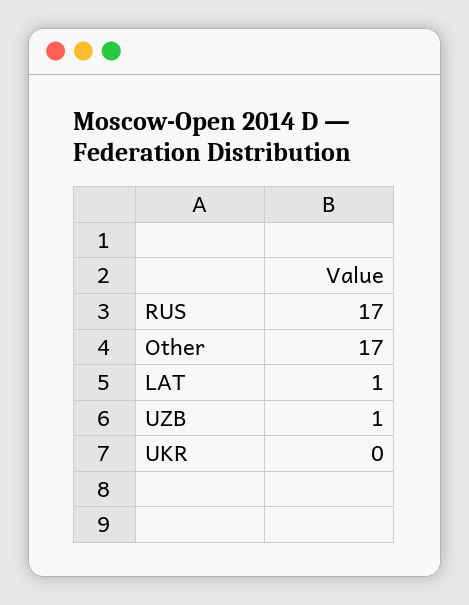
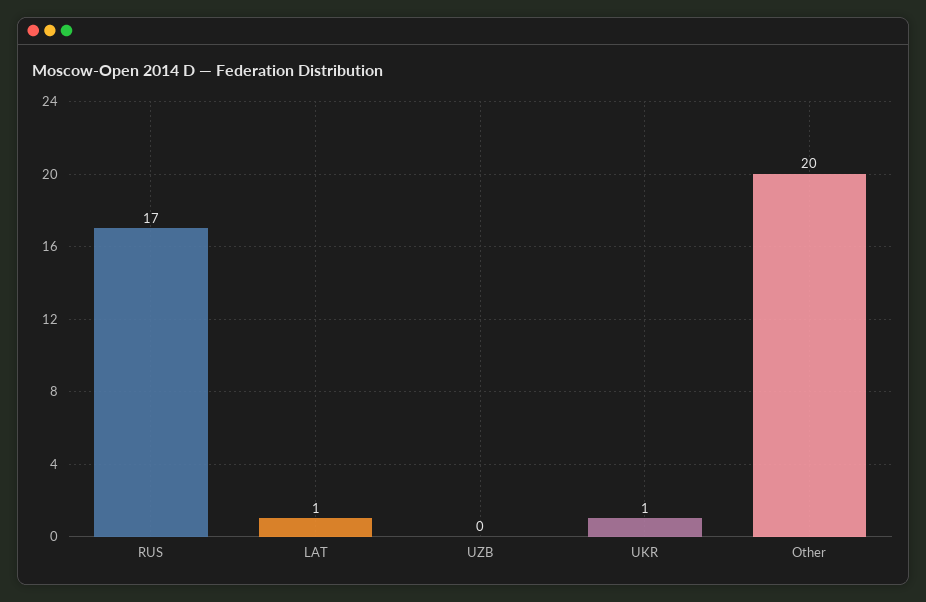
  {
    "RUS": 17,
-   "Other": 17,
+   "Other": 20,
    "LAT": 1,
-   "UZB": 1,
+   "UZB": 0,
-   "UKR": 0
+   "UKR": 1
  }

